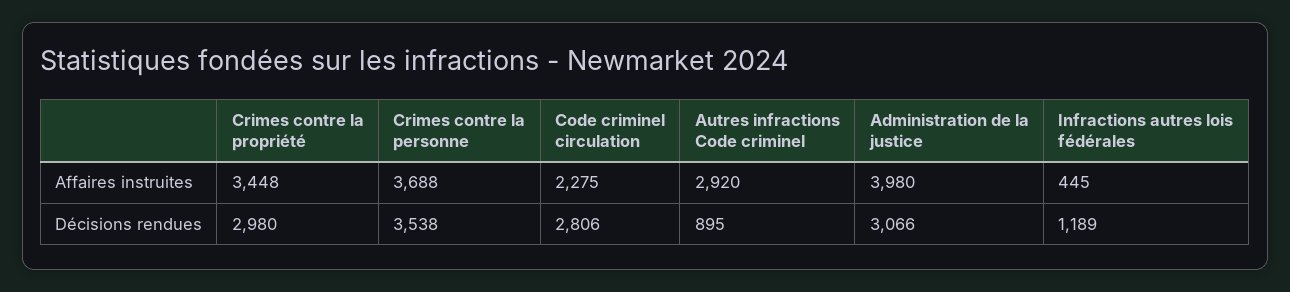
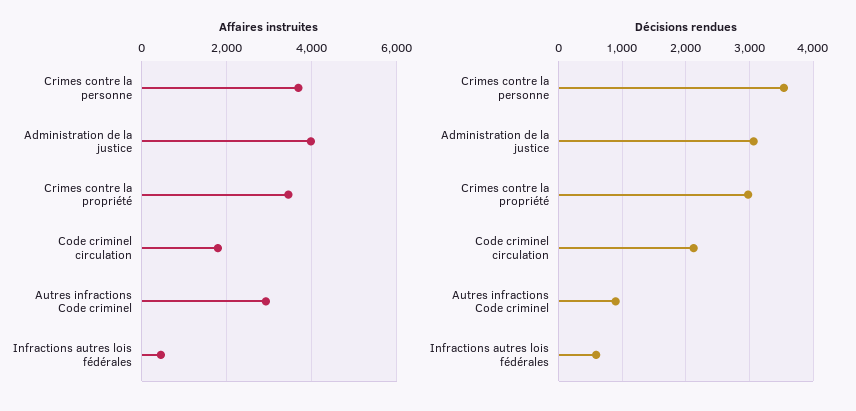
  {
    "Affaires instruites": {
      "Crimes contre la propriété": 3448,
      "Crimes contre la personne": 3688,
-     "Code criminel circulation": 2275,
+     "Code criminel circulation": 1800,
      "Autres infractions Code criminel": 2920,
      "Administration de la justice": 3980,
      "Infractions autres lois fédérales": 445
    },
    "Décisions rendues": {
      "Crimes contre la propriété": 2980,
      "Crimes contre la personne": 3538,
-     "Code criminel circulation": 2806,
+     "Code criminel circulation": 2100,
      "Autres infractions Code criminel": 895,
      "Administration de la justice": 3066,
-     "Infractions autres lois fédérales": 1189
+     "Infractions autres lois fédérales": 600
    }
  }

